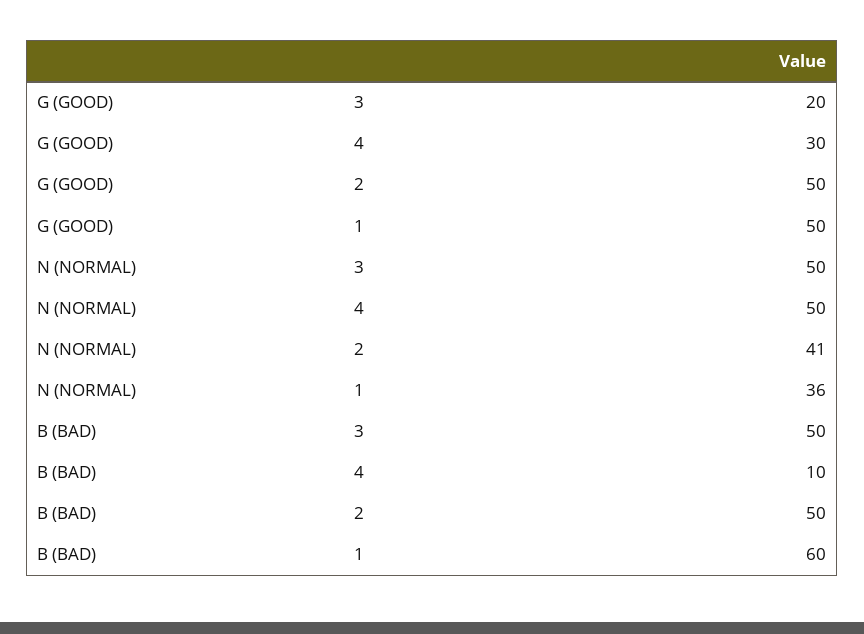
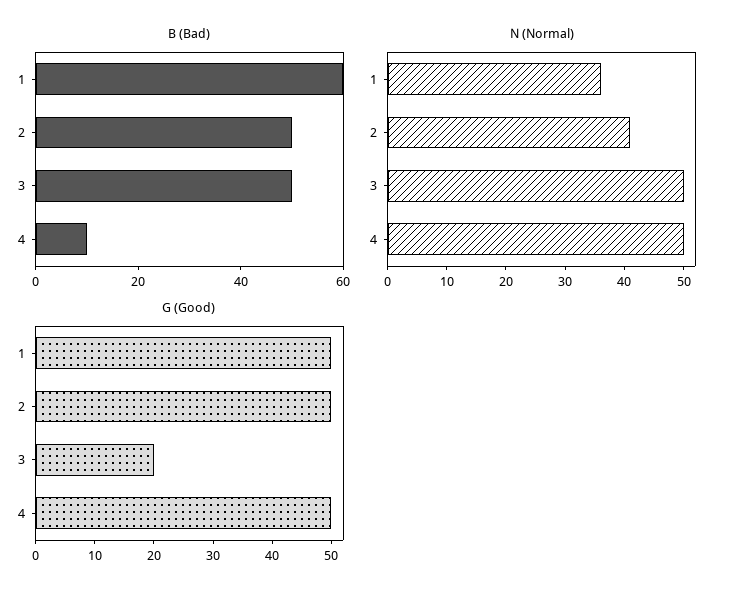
  {
    "G (GOOD)": {
      "3": 20,
-     "4": 30,
+     "4": 50,
      "2": 50,
      "1": 50
    },
    "N (NORMAL)": {
      "3": 50,
      "4": 50,
      "2": 41,
      "1": 36
    },
    "B (BAD)": {
      "3": 50,
      "4": 10,
      "2": 50,
      "1": 60
    }
  }

